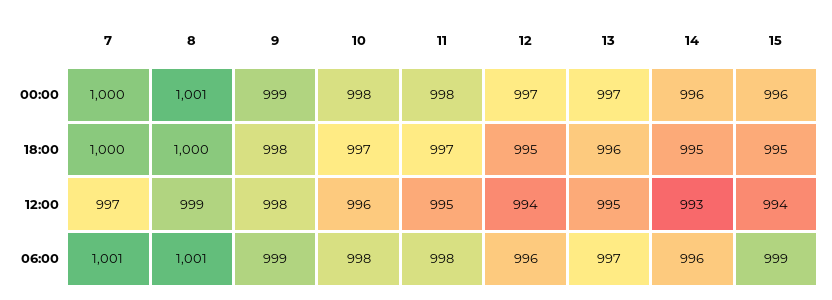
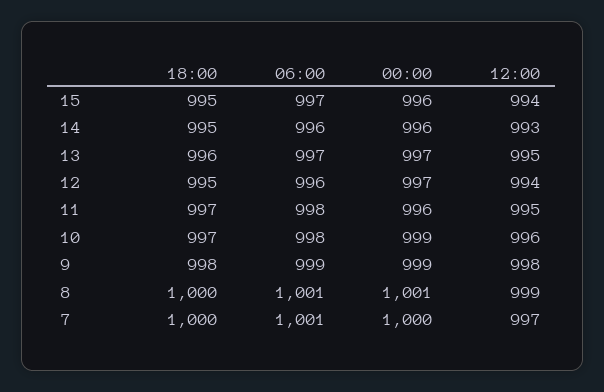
  {
    "7": {
      "00:00": 1000,
      "18:00": 1000,
      "12:00": 997,
      "06:00": 1001
    },
    "8": {
      "00:00": 1001,
      "18:00": 1000,
      "12:00": 999,
      "06:00": 1001
    },
    "9": {
      "00:00": 999,
      "18:00": 998,
      "12:00": 998,
      "06:00": 999
    },
    "10": {
-     "00:00": 998,
+     "00:00": 999,
      "18:00": 997,
      "12:00": 996,
      "06:00": 998
    },
    "11": {
-     "00:00": 998,
+     "00:00": 996,
      "18:00": 997,
      "12:00": 995,
      "06:00": 998
    },
    "12": {
      "00:00": 997,
      "18:00": 995,
      "12:00": 994,
      "06:00": 996
    },
    "13": {
      "00:00": 997,
      "18:00": 996,
      "12:00": 995,
      "06:00": 997
    },
    "14": {
      "00:00": 996,
      "18:00": 995,
      "12:00": 993,
      "06:00": 996
    },
    "15": {
      "00:00": 996,
      "18:00": 995,
      "12:00": 994,
-     "06:00": 999
+     "06:00": 997
    }
  }

